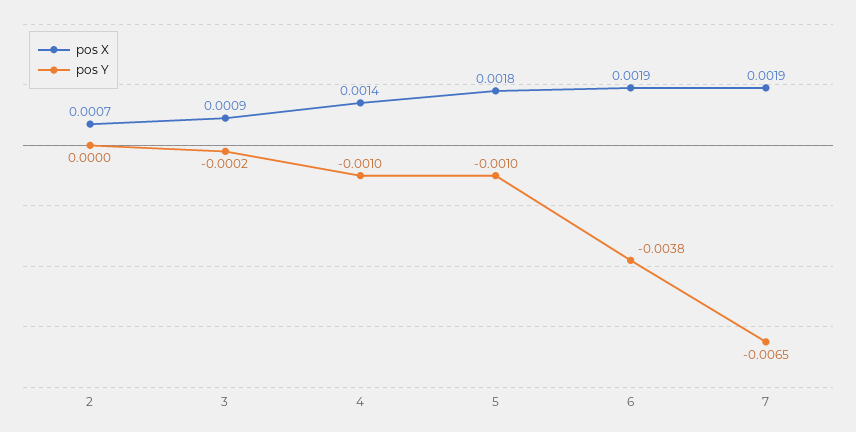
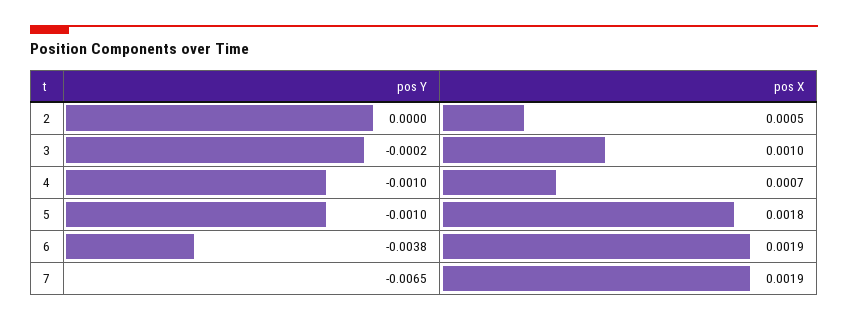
  {
    "pos X": {
-     "2": 0.0007,
+     "2": 0.0005,
-     "3": 0.0009,
+     "3": 0.001,
-     "4": 0.0014,
+     "4": 0.0007,
      "5": 0.0018,
      "6": 0.0019,
      "7": 0.0019
    },
    "pos Y": {
      "2": 0,
      "3": -0.0002,
      "4": -0.001,
      "5": -0.001,
      "6": -0.0038,
      "7": -0.0065
    }
  }

